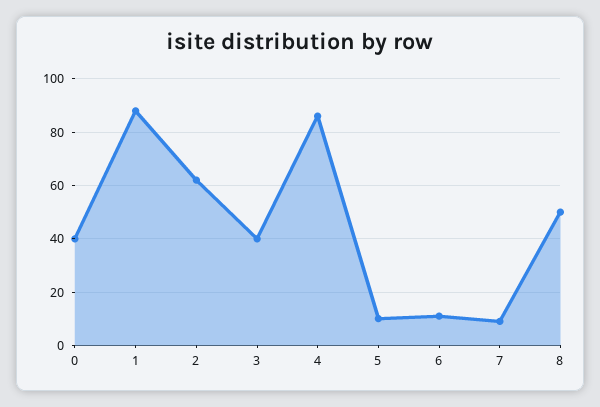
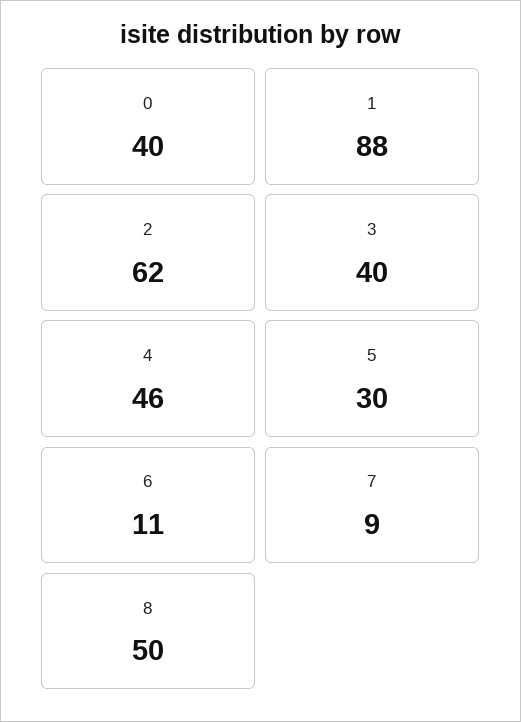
  {
    "0": 40,
    "1": 88,
    "2": 62,
    "3": 40,
-   "4": 85,
+   "4": 46,
-   "5": 10,
+   "5": 30,
    "6": 11,
    "7": 9,
    "8": 50
  }

